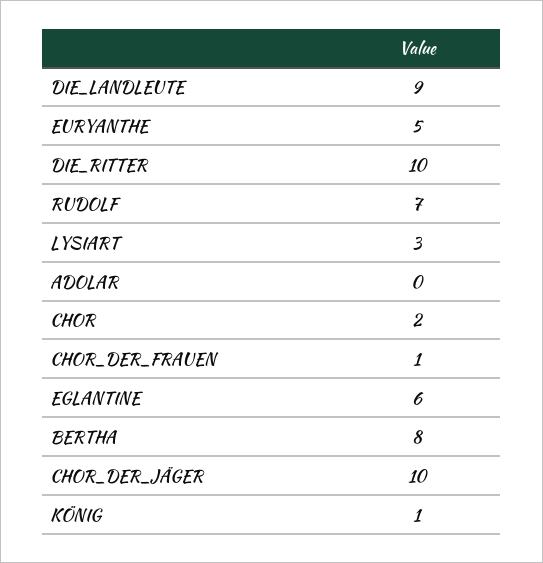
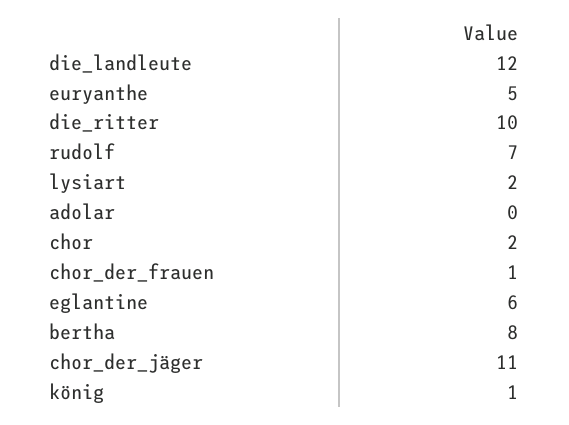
  {
-   "DIE_LANDLEUTE": 9,
+   "DIE_LANDLEUTE": 12,
    "EURYANTHE": 5,
    "DIE_RITTER": 10,
    "RUDOLF": 7,
-   "LYSIART": 3,
+   "LYSIART": 2,
    "ADOLAR": 0,
    "CHOR": 2,
    "CHOR_DER_FRAUEN": 1,
    "EGLANTINE": 6,
    "BERTHA": 8,
-   "CHOR_DER_JÄGER": 10,
+   "CHOR_DER_JÄGER": 11,
    "KÖNIG": 1
  }

